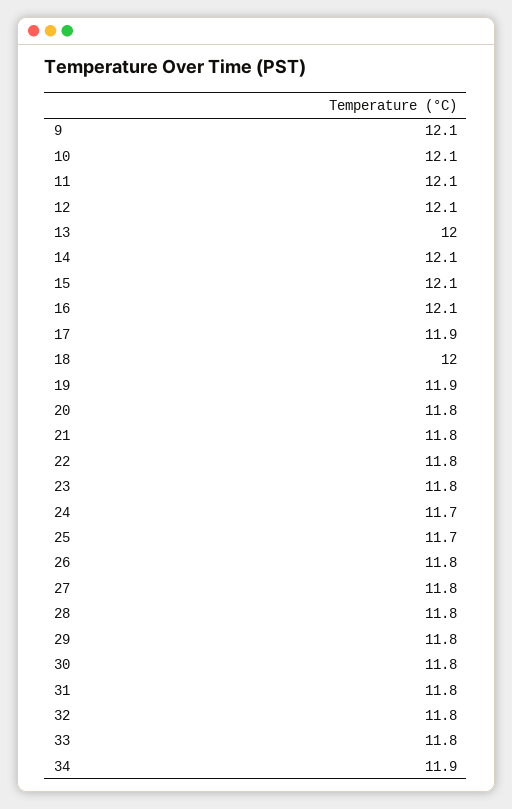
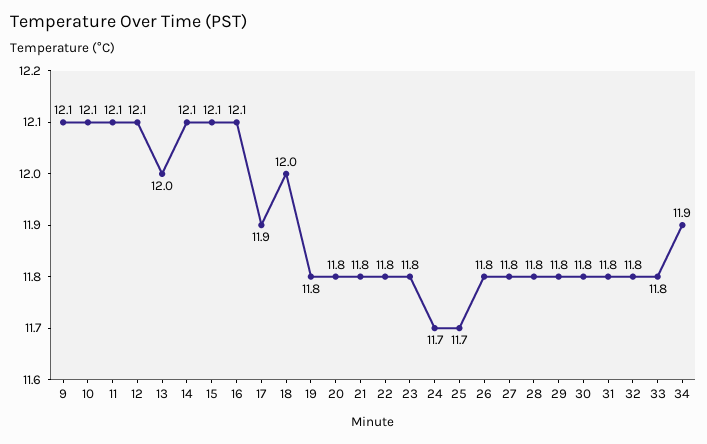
  {
    "9": 12.1,
    "10": 12.1,
    "11": 12.1,
    "12": 12.1,
    "13": 12,
    "14": 12.1,
    "15": 12.1,
    "16": 12.1,
    "17": 11.9,
    "18": 12,
-   "19": 11.9,
+   "19": 11.8,
    "20": 11.8,
    "21": 11.8,
    "22": 11.8,
    "23": 11.8,
    "24": 11.7,
    "25": 11.7,
    "26": 11.8,
    "27": 11.8,
    "28": 11.8,
    "29": 11.8,
    "30": 11.8,
    "31": 11.8,
    "32": 11.8,
    "33": 11.8,
    "34": 11.9
  }

